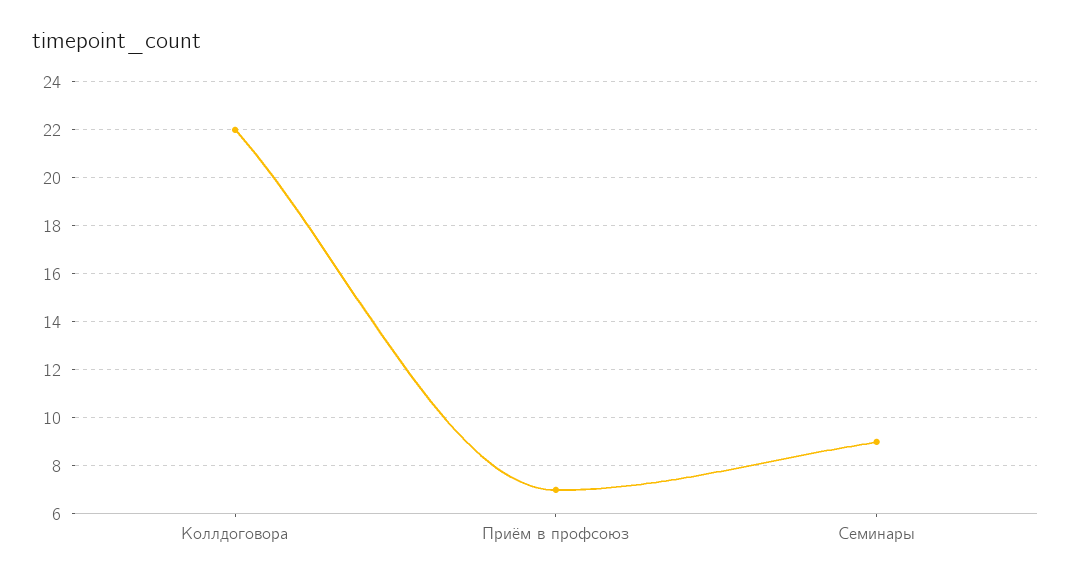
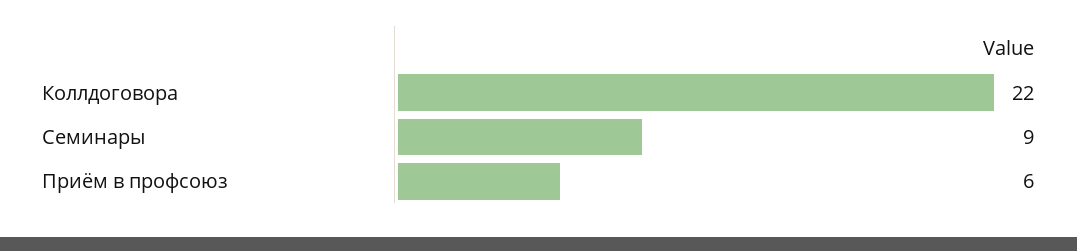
  {
    "Коллдоговора": 22,
-   "Приём в профсоюз": 7,
+   "Приём в профсоюз": 6,
    "Семинары": 9
  }

